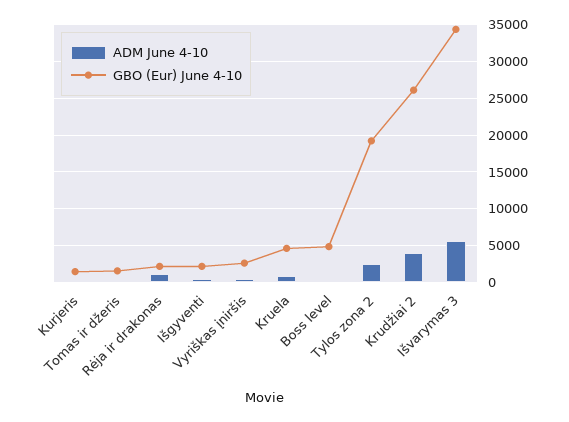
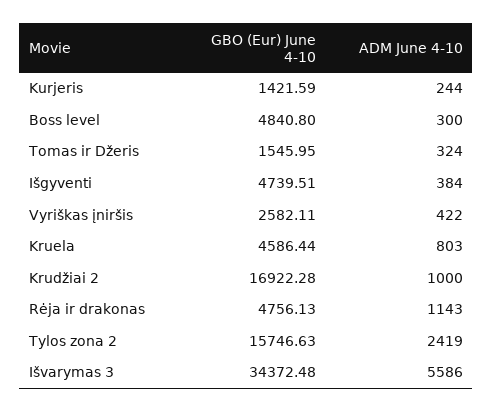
  {
    "ADM June 4-10": {
      "Kurjeris": 244,
      "Tomas ir džeris": 324,
      "Rėja ir drakonas": 1143,
      "Išgyventi": 384,
      "Vyriškas įniršis": 422,
      "Kruela": 803,
      "Boss level": 300,
      "Tylos zona 2": 2419,
-     "Krudžiai 2": 4000,
+     "Krudžiai 2": 1000,
      "Išvarymas 3": 5586
    },
    "GBO (Eur) June 4-10": {
      "Kurjeris": 1421.59,
      "Tomas ir džeris": 1545.95,
-     "Rėja ir drakonas": 2000,
+     "Rėja ir drakonas": 4756.13,
-     "Išgyventi": 2000,
+     "Išgyventi": 4739.51,
      "Vyriškas įniršis": 2582.11,
      "Kruela": 4586.44,
      "Boss level": 4840.8,
-     "Tylos zona 2": 19000,
+     "Tylos zona 2": 15746.63,
-     "Krudžiai 2": 26000,
+     "Krudžiai 2": 16922.28,
      "Išvarymas 3": 34372.48
    }
  }

